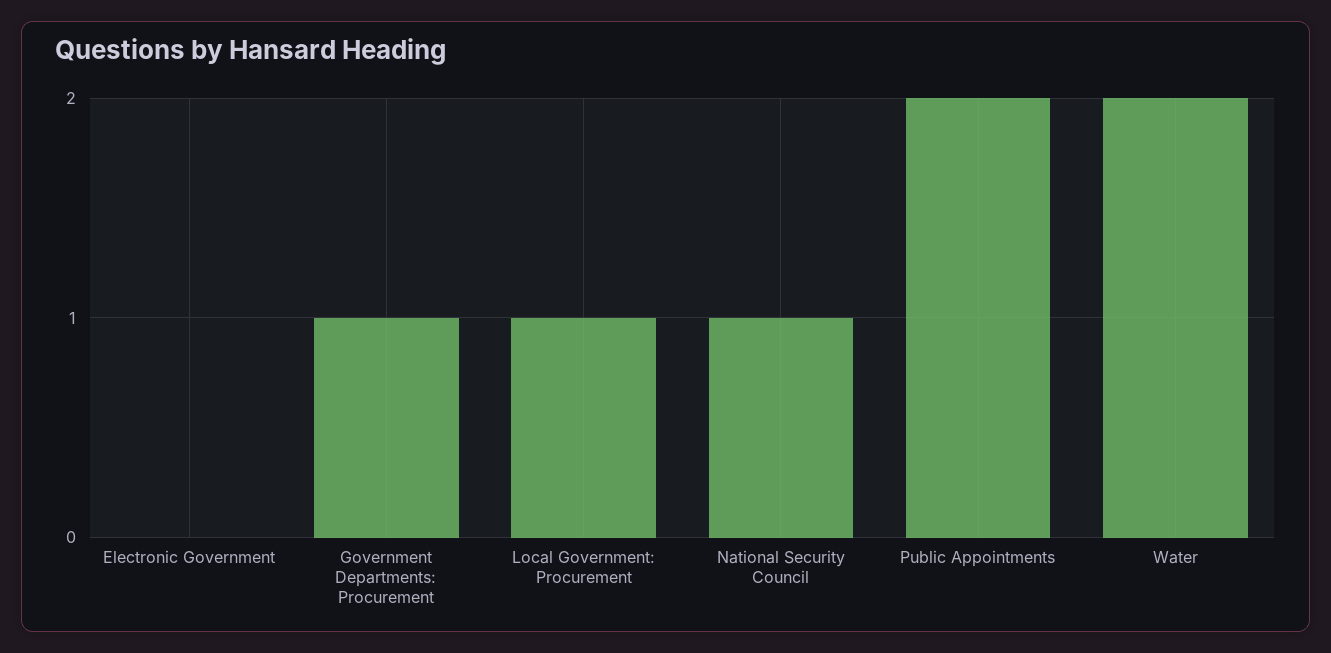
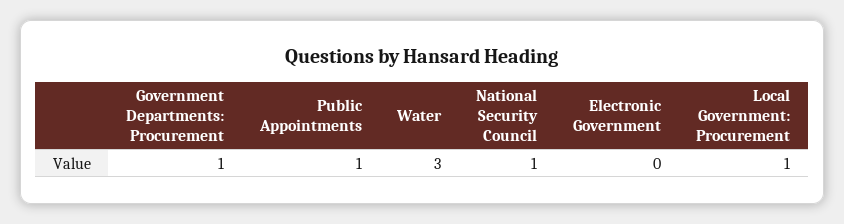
  {
    "Electronic Government": 0,
    "Government Departments: Procurement": 1,
    "Local Government: Procurement": 1,
    "National Security Council": 1,
-   "Public Appointments": 2,
+   "Public Appointments": 1,
-   "Water": 2
+   "Water": 3
  }

